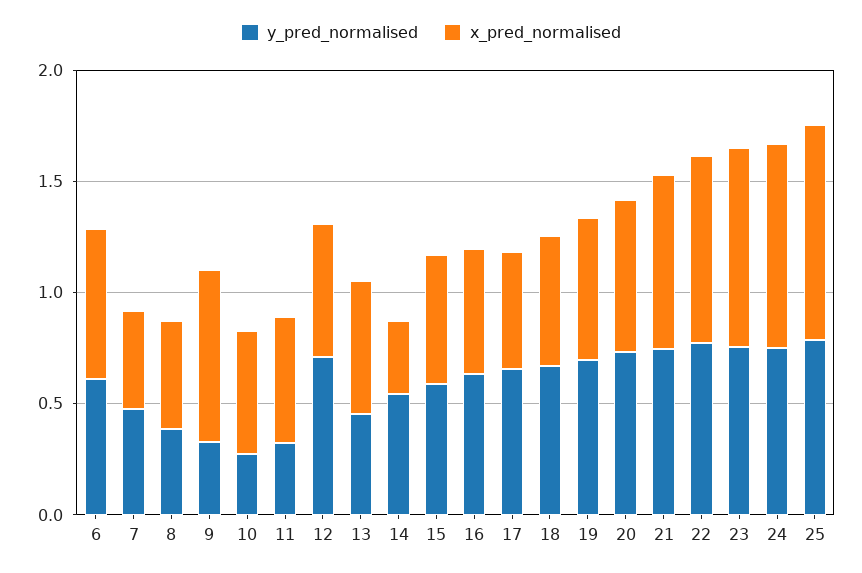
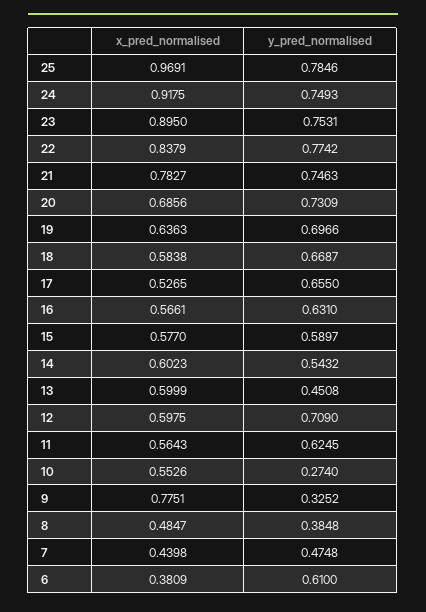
  {
    "y_pred_normalised": {
      "6": 0.61,
      "7": 0.4748,
      "8": 0.3848,
      "9": 0.3252,
      "10": 0.274,
-     "11": 0.3,
+     "11": 0.6245,
      "12": 0.709,
      "13": 0.4508,
      "14": 0.5432,
      "15": 0.5897,
      "16": 0.631,
      "17": 0.655,
      "18": 0.6687,
      "19": 0.6966,
      "20": 0.7309,
      "21": 0.7463,
      "22": 0.7742,
      "23": 0.7531,
      "24": 0.7493,
      "25": 0.7846
    },
    "x_pred_normalised": {
-     "6": 0.7,
+     "6": 0.3809,
      "7": 0.4398,
      "8": 0.4847,
      "9": 0.7751,
      "10": 0.5526,
      "11": 0.5643,
      "12": 0.5975,
      "13": 0.5999,
-     "14": 0.3,
+     "14": 0.6023,
      "15": 0.577,
      "16": 0.5661,
      "17": 0.5265,
      "18": 0.5838,
      "19": 0.6363,
      "20": 0.6856,
      "21": 0.7827,
      "22": 0.8379,
      "23": 0.895,
      "24": 0.9175,
      "25": 0.9691
    }
  }

